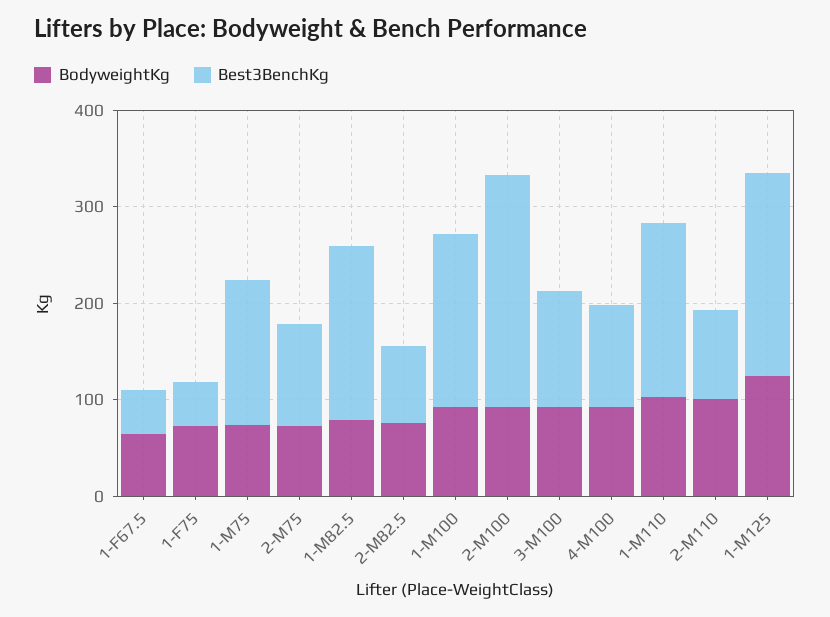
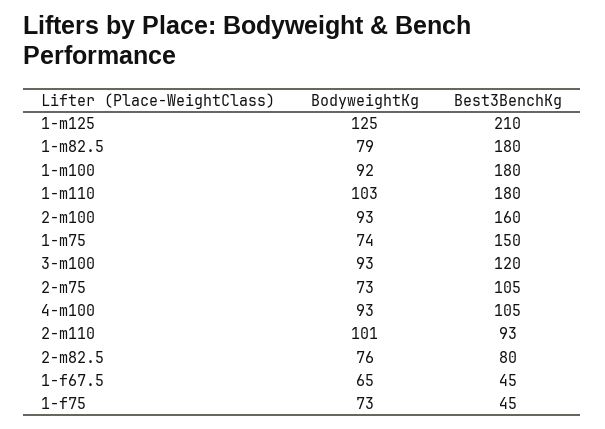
  {
    "BodyweightKg": {
      "1-F67.5": 65,
      "1-F75": 73,
      "1-M75": 74,
      "2-M75": 73,
      "1-M82.5": 79,
      "2-M82.5": 76,
      "1-M100": 92,
      "2-M100": 93,
      "3-M100": 93,
      "4-M100": 93,
      "1-M110": 103,
      "2-M110": 101,
      "1-M125": 125
    },
    "Best3BenchKg": {
      "1-F67.5": 45,
      "1-F75": 45,
      "1-M75": 150,
      "2-M75": 105,
      "1-M82.5": 180,
      "2-M82.5": 80,
      "1-M100": 180,
-     "2-M100": 240,
+     "2-M100": 160,
      "3-M100": 120,
      "4-M100": 105,
      "1-M110": 180,
      "2-M110": 93,
      "1-M125": 210
    }
  }

